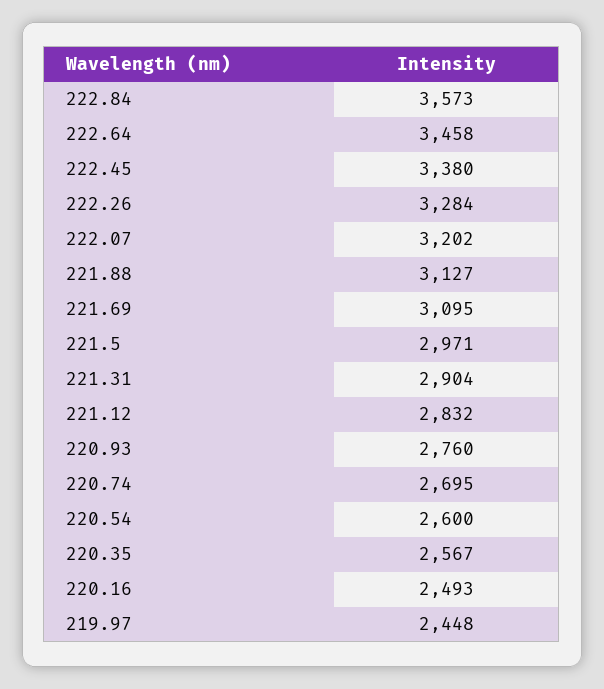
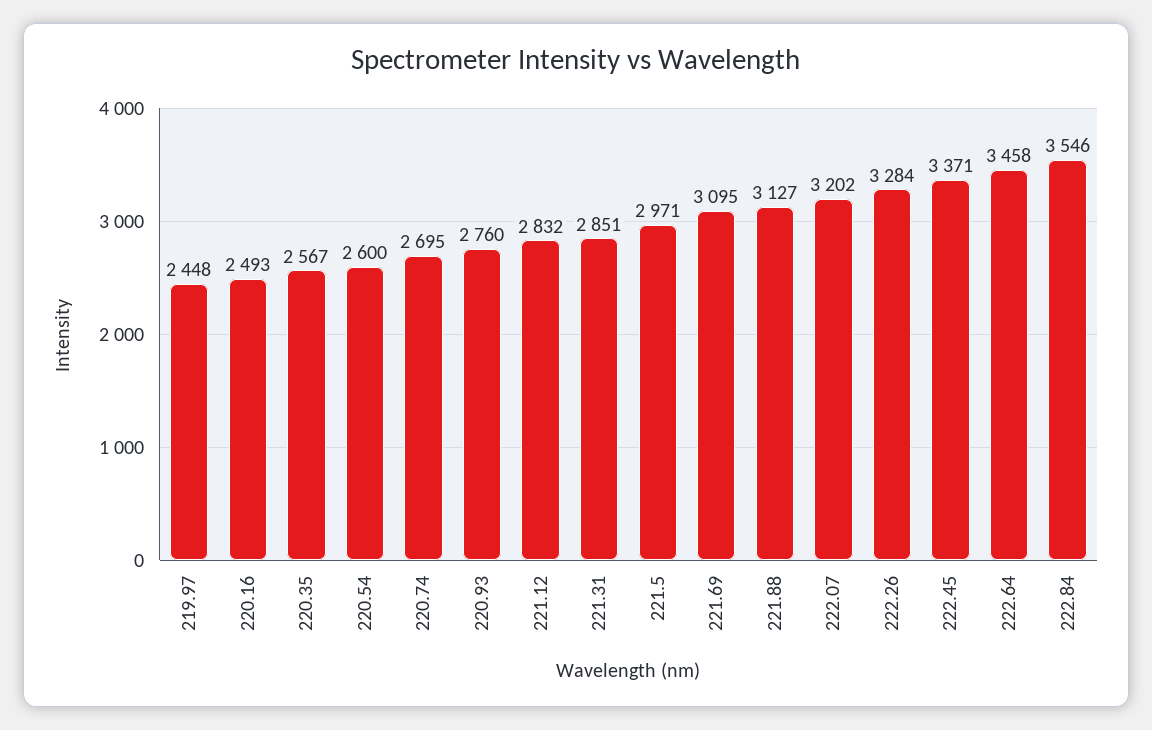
  {
-   "222.84": 3573,
+   "222.84": 3546,
    "222.64": 3458,
-   "222.45": 3380,
+   "222.45": 3371,
    "222.26": 3284,
    "222.07": 3202,
    "221.88": 3127,
    "221.69": 3095,
    "221.5": 2971,
-   "221.31": 2904,
+   "221.31": 2851,
    "221.12": 2832,
    "220.93": 2760,
    "220.74": 2695,
    "220.54": 2600,
    "220.35": 2567,
    "220.16": 2493,
    "219.97": 2448
  }

